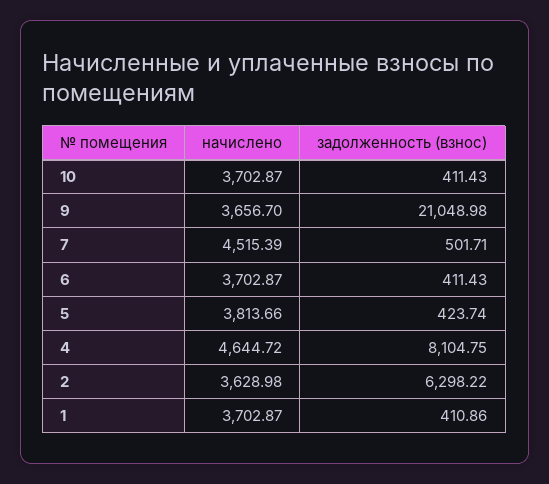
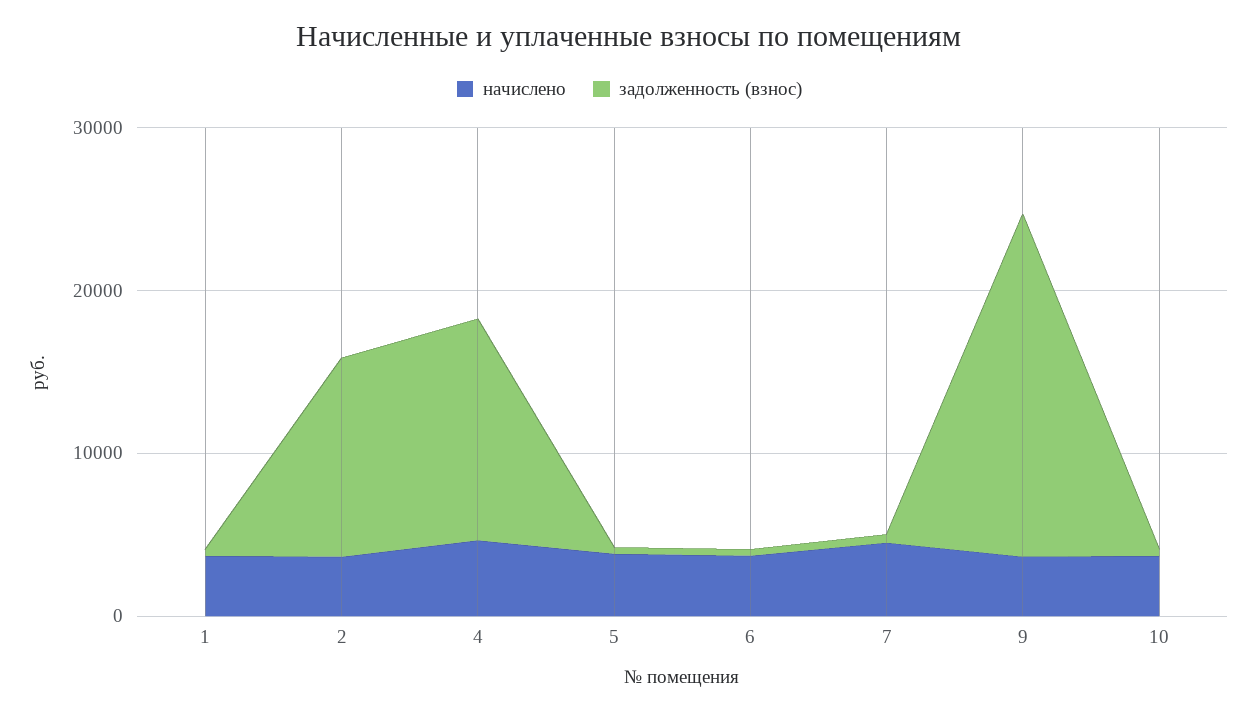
  {
    "начислено": {
      "10": 3702.87,
      "9": 3656.7,
      "7": 4515.39,
      "6": 3702.87,
      "5": 3813.66,
      "4": 4644.72,
      "2": 3628.98,
      "1": 3702.87
    },
    "задолженность (взнос)": {
      "10": 411.43,
      "9": 21048.98,
      "7": 501.71,
      "6": 411.43,
      "5": 423.74,
-     "4": 8104.75,
+     "4": 14000,
-     "2": 6298.22,
+     "2": 12000,
      "1": 410.86
    }
  }

